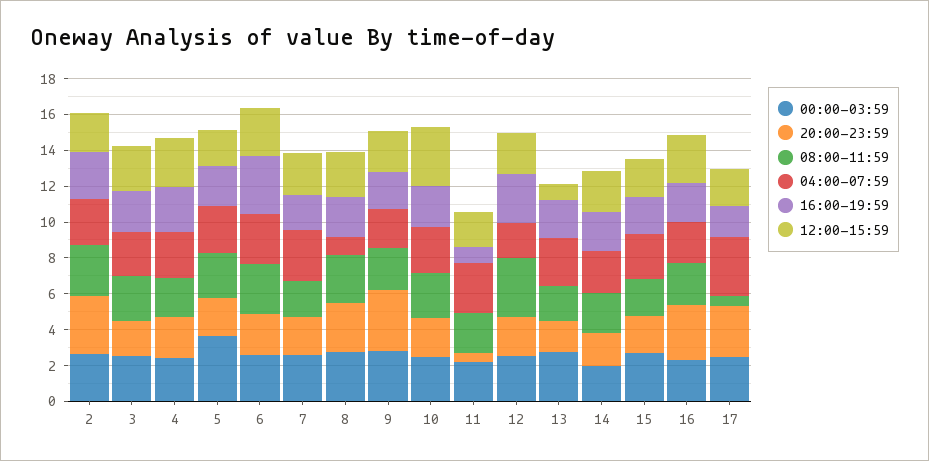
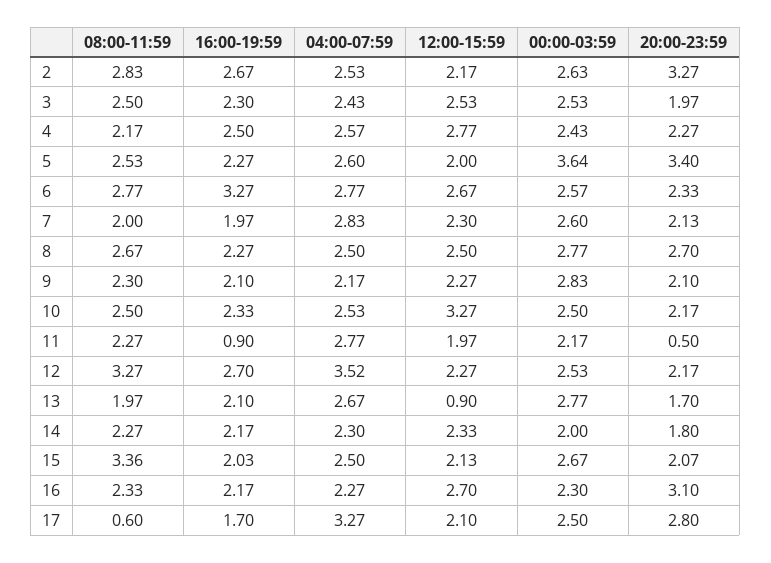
  {
    "00:00-03:59": {
      "2": 2.63,
      "3": 2.53,
      "4": 2.43,
      "5": 3.64,
      "6": 2.57,
      "7": 2.6,
      "8": 2.77,
      "9": 2.83,
      "10": 2.5,
      "11": 2.17,
      "12": 2.53,
      "13": 2.77,
      "14": 2,
      "15": 2.67,
      "16": 2.3,
      "17": 2.5
    },
    "20:00-23:59": {
      "2": 3.27,
      "3": 1.97,
      "4": 2.27,
-     "5": 2,
+     "5": 3.4,
      "6": 2.33,
      "7": 2.13,
      "8": 2.7,
-     "9": 3.5,
+     "9": 2.1,
      "10": 2.17,
      "11": 0.5,
      "12": 2.17,
      "13": 1.7,
      "14": 1.8,
      "15": 2.07,
      "16": 3.1,
      "17": 2.8
    },
    "08:00-11:59": {
      "2": 2.83,
      "3": 2.5,
      "4": 2.17,
      "5": 2.53,
      "6": 2.77,
      "7": 2,
      "8": 2.67,
      "9": 2.3,
      "10": 2.5,
      "11": 2.27,
      "12": 3.27,
      "13": 1.97,
      "14": 2.27,
-     "15": 2,
+     "15": 3.36,
      "16": 2.33,
      "17": 0.6
    },
    "04:00-07:59": {
      "2": 2.53,
      "3": 2.43,
      "4": 2.57,
      "5": 2.6,
      "6": 2.77,
      "7": 2.83,
-     "8": 1,
+     "8": 2.5,
      "9": 2.17,
      "10": 2.53,
      "11": 2.77,
-     "12": 2,
+     "12": 3.52,
      "13": 2.67,
      "14": 2.3,
      "15": 2.5,
      "16": 2.27,
      "17": 3.27
    },
    "16:00-19:59": {
      "2": 2.67,
      "3": 2.3,
      "4": 2.5,
      "5": 2.27,
      "6": 3.27,
      "7": 1.97,
      "8": 2.27,
      "9": 2.1,
      "10": 2.33,
      "11": 0.9,
      "12": 2.7,
      "13": 2.1,
      "14": 2.17,
      "15": 2.03,
      "16": 2.17,
      "17": 1.7
    },
    "12:00-15:59": {
      "2": 2.17,
      "3": 2.53,
      "4": 2.77,
      "5": 2,
      "6": 2.67,
      "7": 2.3,
      "8": 2.5,
      "9": 2.27,
      "10": 3.27,
      "11": 1.97,
      "12": 2.27,
      "13": 0.9,
      "14": 2.33,
      "15": 2.13,
      "16": 2.7,
      "17": 2.1
    }
  }

